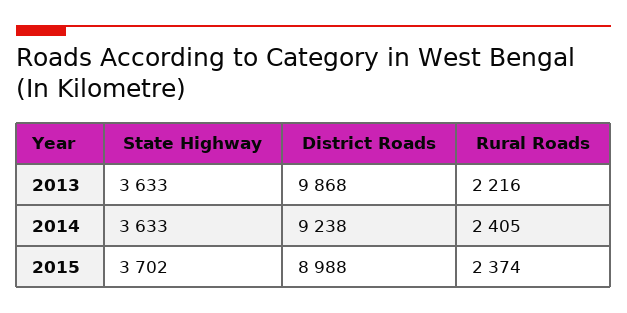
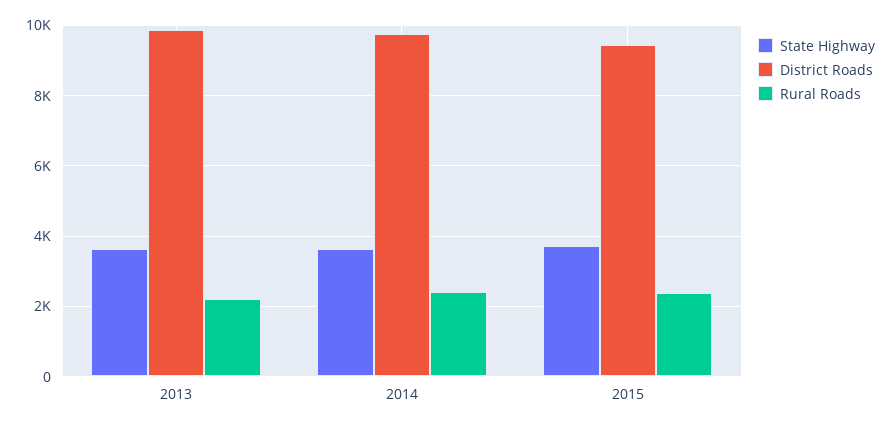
  {
    "State Highway": {
      "2013": 3633,
      "2014": 3633,
      "2015": 3702
    },
    "District Roads": {
      "2013": 9868,
-     "2014": 9238,
+     "2014": 9800,
-     "2015": 8988
+     "2015": 9400
    },
    "Rural Roads": {
      "2013": 2216,
      "2014": 2405,
      "2015": 2374
    }
  }

